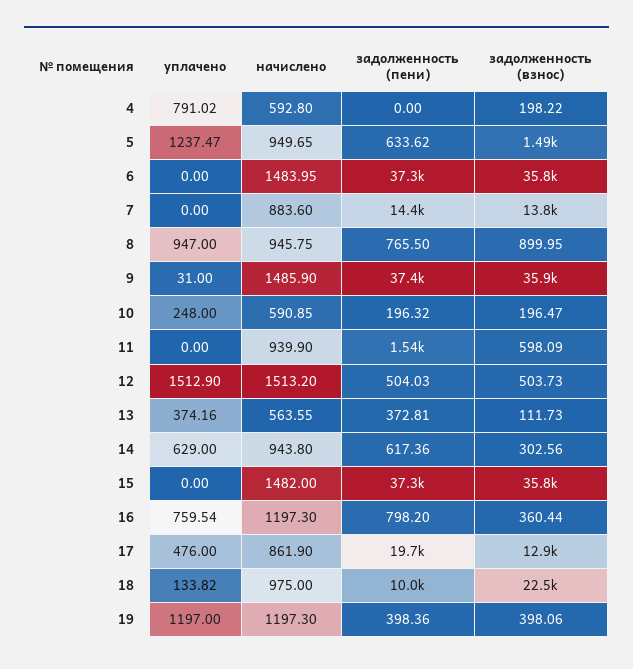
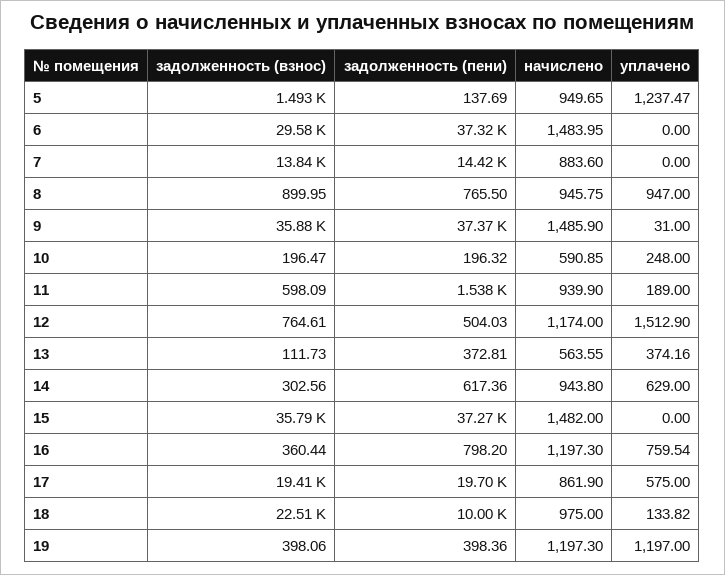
  {
    "уплачено": {
-     "4": 791.02,
      "5": 1237.47,
      "6": 0,
      "7": 0,
      "8": 947,
      "9": 31,
      "10": 248,
-     "11": 0,
+     "11": 189,
      "12": 1512.9,
      "13": 374.16,
      "14": 629,
      "15": 0,
      "16": 759.54,
-     "17": 476,
+     "17": 575,
      "18": 133.82,
      "19": 1197
    },
    "начислено": {
-     "4": 592.8,
      "5": 949.65,
      "6": 1483.95,
      "7": 883.6,
      "8": 945.75,
      "9": 1485.9,
      "10": 590.85,
      "11": 939.9,
-     "12": 1513.2,
+     "12": 1174,
      "13": 563.55,
      "14": 943.8,
      "15": 1482,
      "16": 1197.3,
      "17": 861.9,
      "18": 975,
      "19": 1197.3
    },
    "задолженность (пени)": {
-     "4": 0,
-     "5": 633.62,
+     "5": 137.69,
      "6": 37320,
      "7": 14420,
      "8": 765.5,
      "9": 37370,
      "10": 196.32,
      "11": 1538,
      "12": 504.03,
      "13": 372.81,
      "14": 617.36,
      "15": 37270,
      "16": 798.2,
      "17": 19700,
      "18": 10000,
      "19": 398.36
    },
    "задолженность (взнос)": {
-     "4": 198.22,
      "5": 1493,
-     "6": 35800,
+     "6": 29580,
      "7": 13840,
      "8": 899.95,
      "9": 35880,
      "10": 196.47,
      "11": 598.09,
-     "12": 503.73,
+     "12": 764.61,
      "13": 111.73,
      "14": 302.56,
      "15": 35790,
      "16": 360.44,
-     "17": 12900,
+     "17": 19410,
      "18": 22510,
      "19": 398.06
    }
  }

